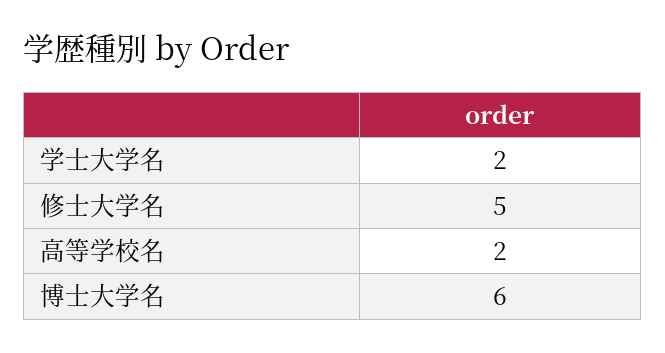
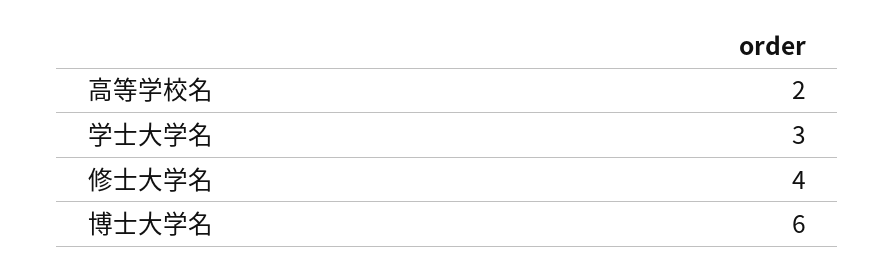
  {
-   "学士大学名": 2,
+   "学士大学名": 3,
-   "修士大学名": 5,
+   "修士大学名": 4,
    "高等学校名": 2,
    "博士大学名": 6
  }

